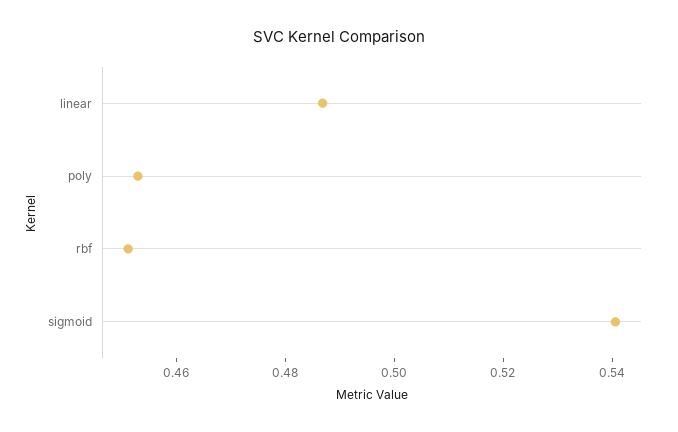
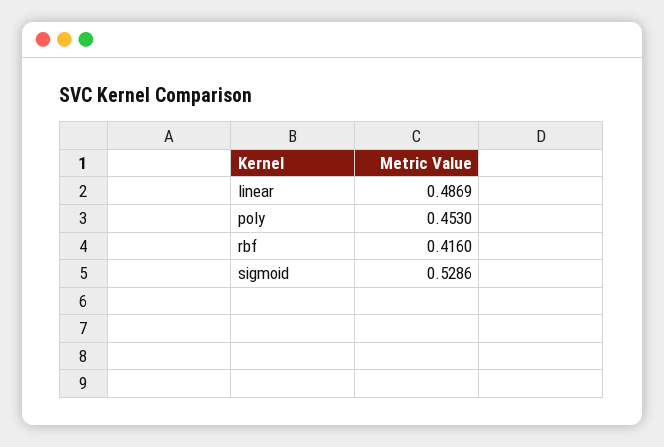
  {
    "linear": 0.4869,
    "poly": 0.453,
-   "rbf": 0.45,
+   "rbf": 0.416,
-   "sigmoid": 0.54
+   "sigmoid": 0.5286
  }

